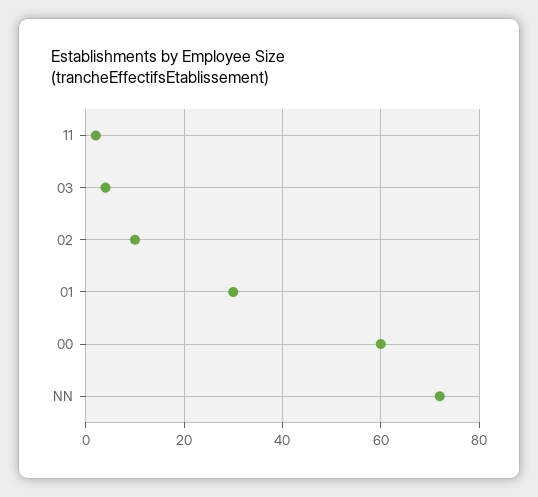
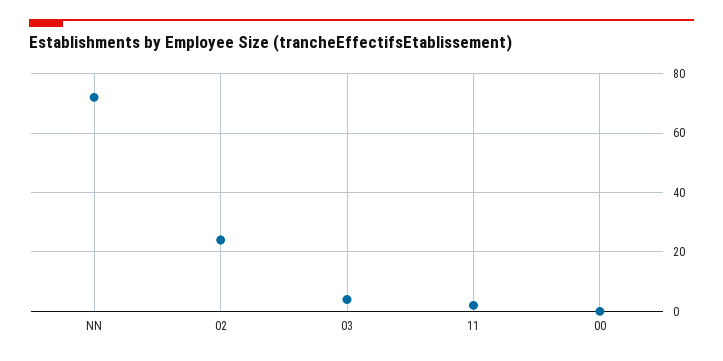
  {
    "11": 0,
    "03": 5,
-   "02": 10,
+   "02": 25,
-   "01": 30,
-   "00": 60,
+   "00": 0,
    "NN": 70
  }

